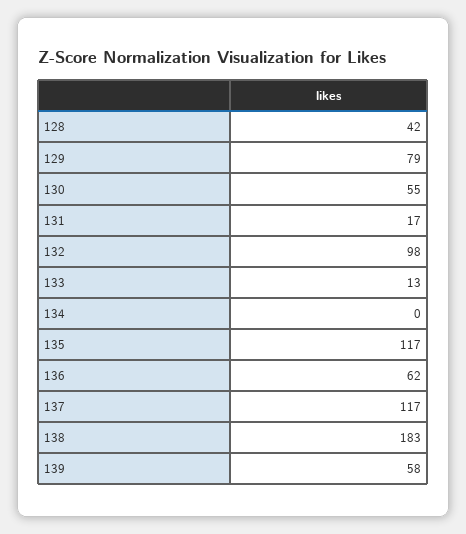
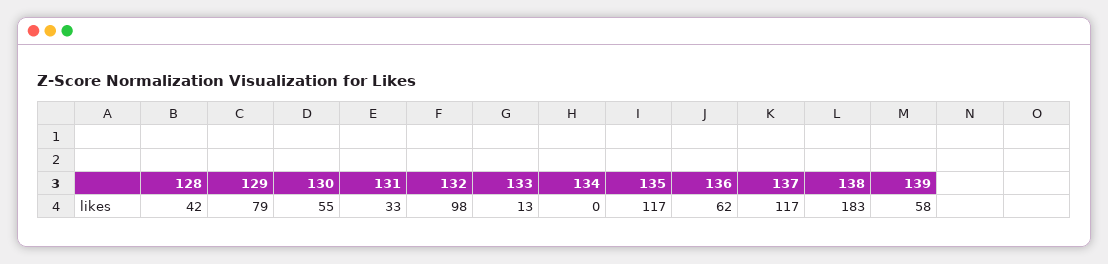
  {
    "128": 42,
    "129": 79,
    "130": 55,
-   "131": 17,
+   "131": 33,
    "132": 98,
    "133": 13,
    "134": 0,
    "135": 117,
    "136": 62,
    "137": 117,
    "138": 183,
    "139": 58
  }

